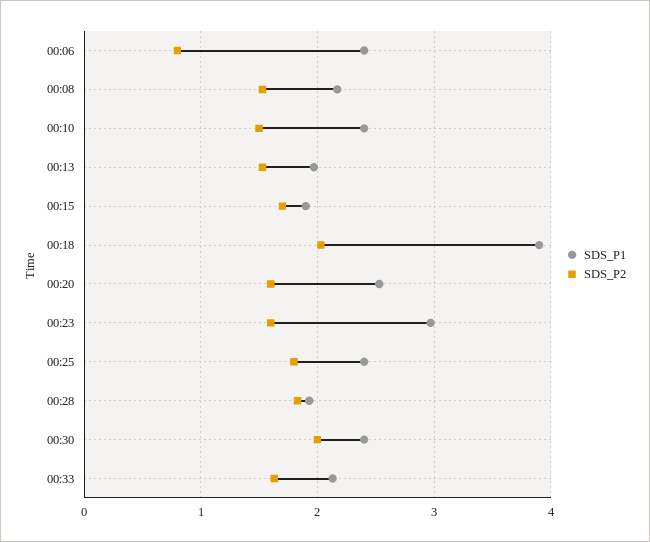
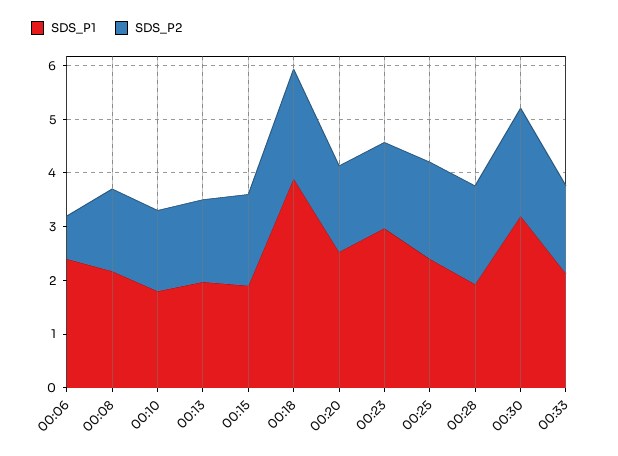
  {
    "SDS_P1": {
      "00:06": 2.4,
      "00:08": 2.2,
-     "00:10": 2.4,
+     "00:10": 1.8,
      "00:13": 2,
      "00:15": 1.9,
      "00:18": 3.9,
      "00:20": 2.5,
      "00:23": 3,
      "00:25": 2.4,
      "00:28": 1.9,
-     "00:30": 2.4,
+     "00:30": 3.2,
      "00:33": 2.1
    },
    "SDS_P2": {
      "00:06": 0.8,
      "00:08": 1.5,
      "00:10": 1.5,
      "00:13": 1.5,
      "00:15": 1.7,
      "00:18": 2,
      "00:20": 1.6,
      "00:23": 1.6,
      "00:25": 1.8,
      "00:28": 1.8,
      "00:30": 2,
      "00:33": 1.6
    }
  }

